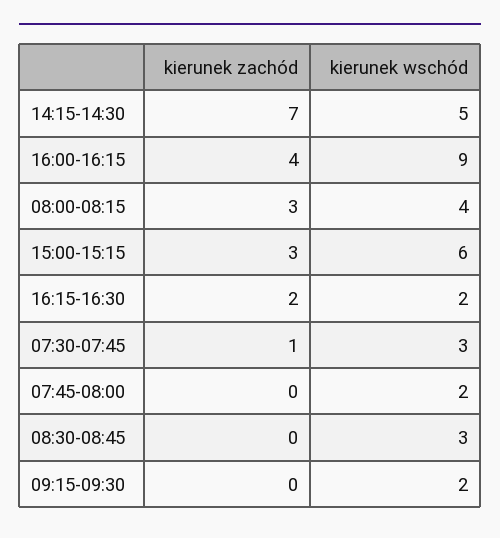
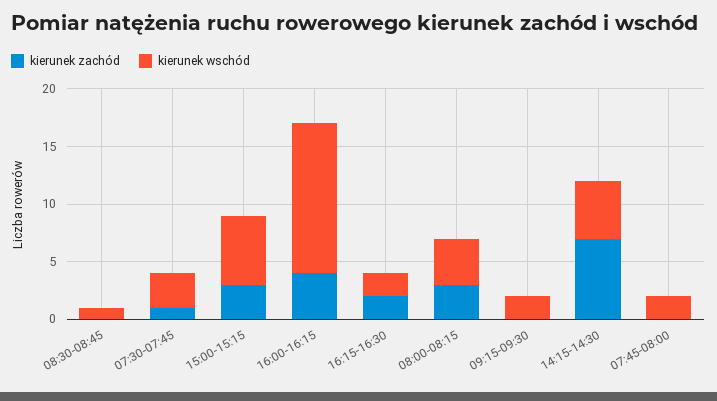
  {
    "kierunek zachód": {
      "14:15-14:30": 7,
      "16:00-16:15": 4,
      "08:00-08:15": 3,
      "15:00-15:15": 3,
      "16:15-16:30": 2,
      "07:30-07:45": 1,
      "07:45-08:00": 0,
      "08:30-08:45": 0,
      "09:15-09:30": 0
    },
    "kierunek wschód": {
      "14:15-14:30": 5,
-     "16:00-16:15": 9,
+     "16:00-16:15": 13,
      "08:00-08:15": 4,
      "15:00-15:15": 6,
      "16:15-16:30": 2,
      "07:30-07:45": 3,
      "07:45-08:00": 2,
-     "08:30-08:45": 3,
+     "08:30-08:45": 1,
      "09:15-09:30": 2
    }
  }

